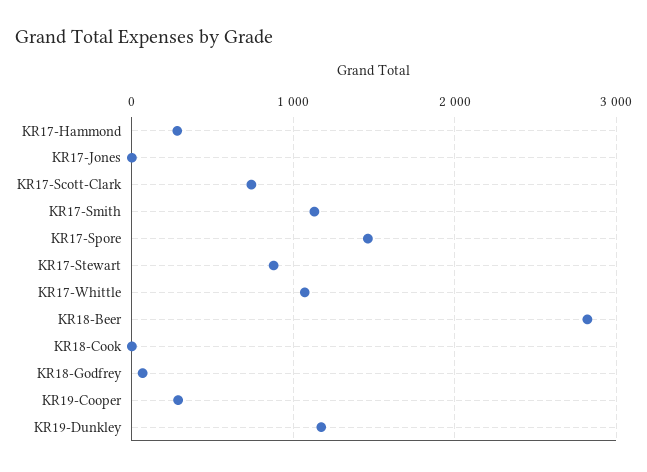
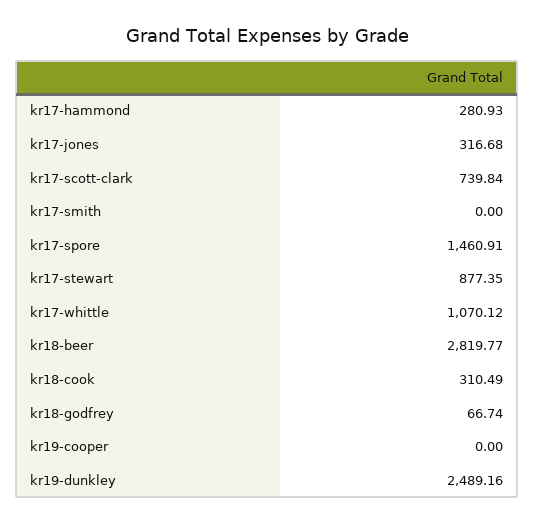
  {
    "KR17-Hammond": 280.93,
-   "KR17-Jones": 0,
+   "KR17-Jones": 316.68,
    "KR17-Scott-Clark": 739.84,
-   "KR17-Smith": 1100,
+   "KR17-Smith": 0,
    "KR17-Spore": 1460.91,
    "KR17-Stewart": 877.35,
    "KR17-Whittle": 1070.12,
    "KR18-Beer": 2819.77,
-   "KR18-Cook": 0,
+   "KR18-Cook": 310.49,
    "KR18-Godfrey": 66.74,
-   "KR19-Cooper": 300,
+   "KR19-Cooper": 0,
-   "KR19-Dunkley": 1200
+   "KR19-Dunkley": 2489.16
  }

